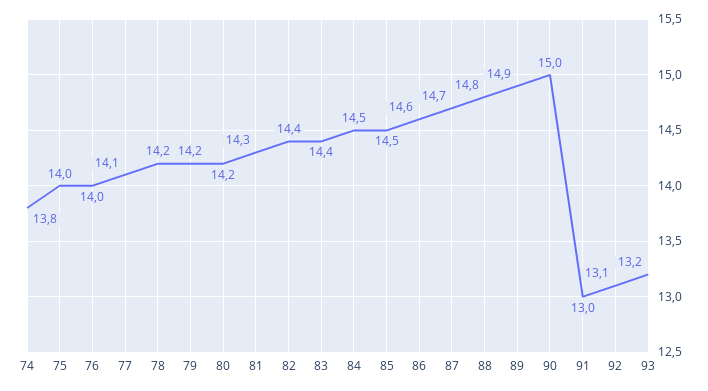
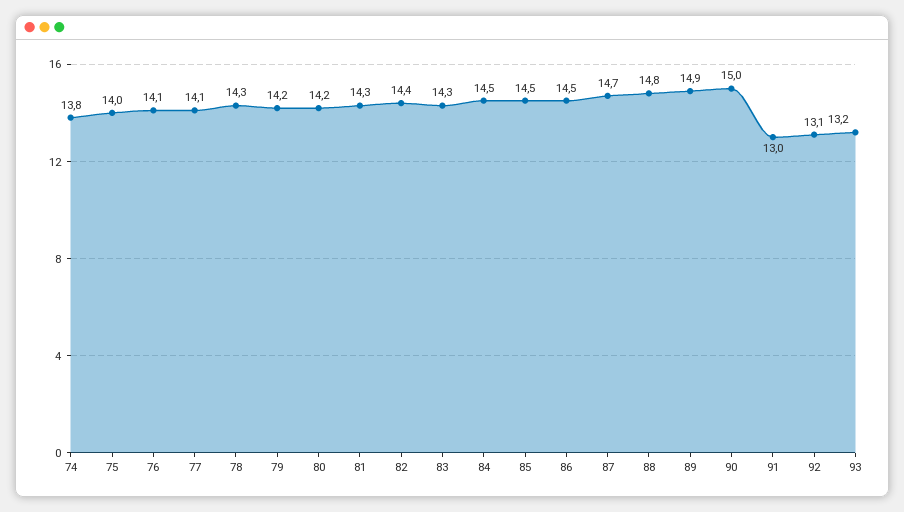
  {
    "74": 13.8,
    "75": 14,
-   "76": 14,
+   "76": 14.1,
    "77": 14.1,
-   "78": 14.2,
+   "78": 14.3,
    "79": 14.2,
    "80": 14.2,
    "81": 14.3,
    "82": 14.4,
-   "83": 14.4,
+   "83": 14.3,
    "84": 14.5,
    "85": 14.5,
-   "86": 14.6,
+   "86": 14.5,
    "87": 14.7,
    "88": 14.8,
    "89": 14.9,
    "90": 15,
    "91": 13,
    "92": 13.1,
    "93": 13.2
  }

